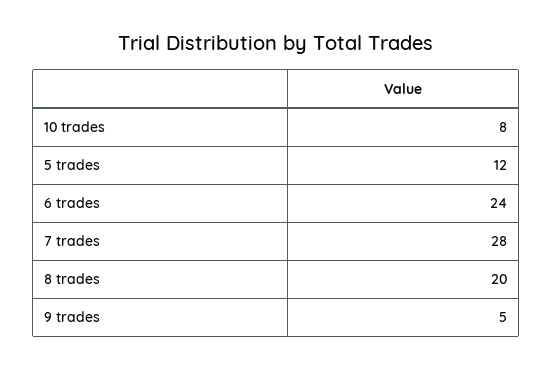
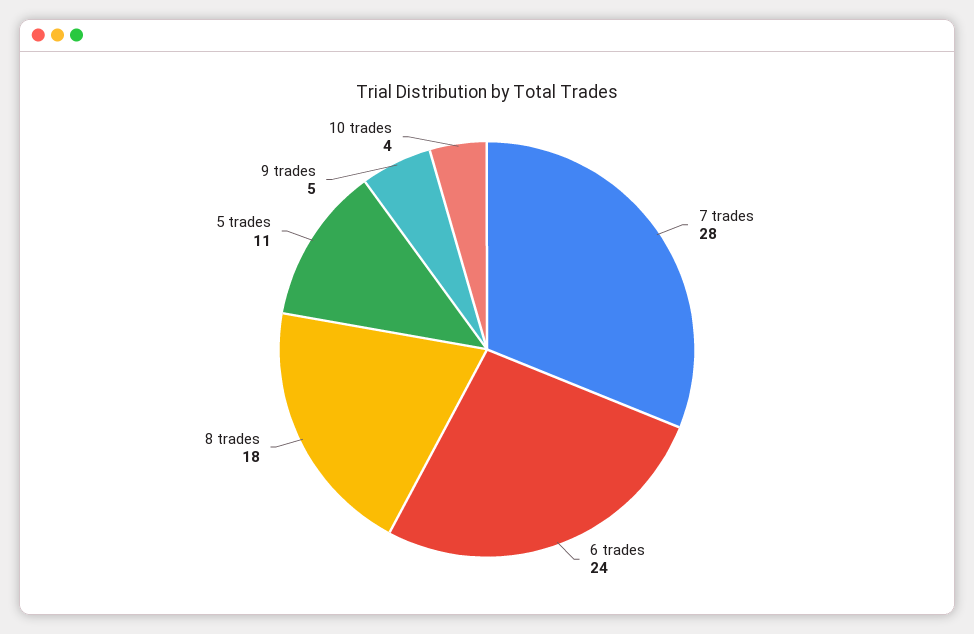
  {
-   "10 trades": 8,
+   "10 trades": 4,
-   "5 trades": 12,
+   "5 trades": 11,
    "6 trades": 24,
    "7 trades": 28,
-   "8 trades": 20,
+   "8 trades": 18,
    "9 trades": 5
  }

